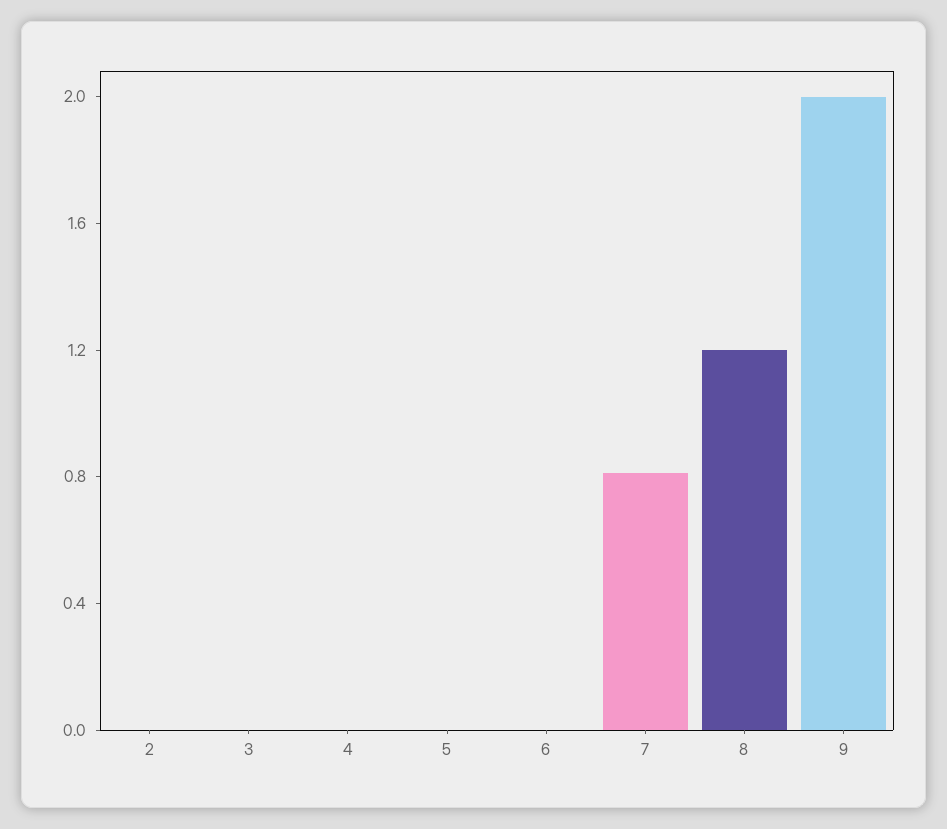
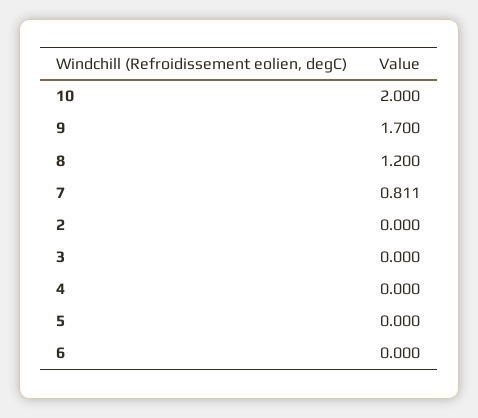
  {
    "2": 0,
    "3": 0,
    "4": 0,
    "5": 0,
    "6": 0,
    "7": 0.811,
    "8": 1.2,
-   "9": 2
+   "9": 1.7,
+   "10": 2
  }

